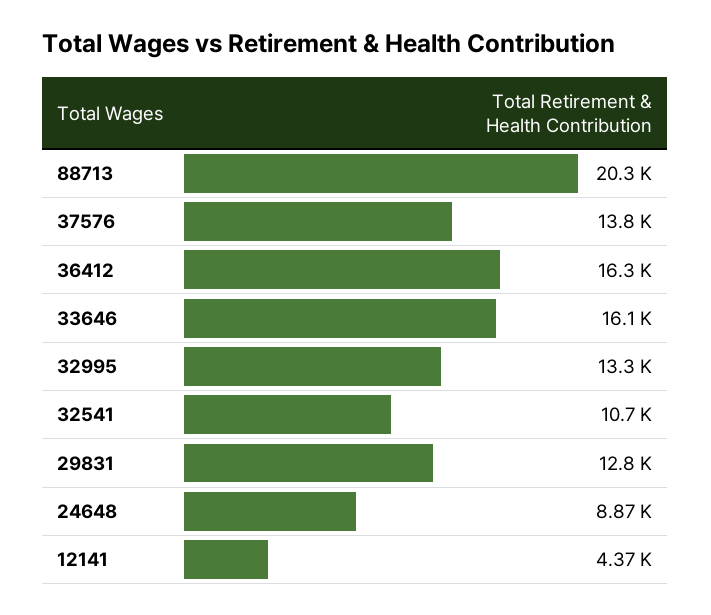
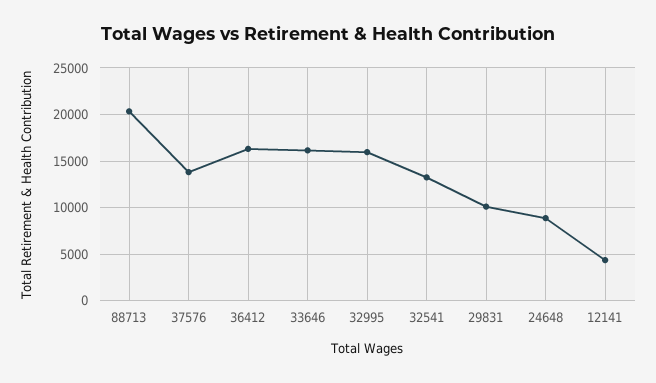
  {
    "88713": 20300,
    "37576": 13800,
    "36412": 16300,
    "33646": 16100,
-   "32995": 13300,
+   "32995": 16000,
-   "32541": 10700,
+   "32541": 13000,
-   "29831": 12800,
+   "29831": 10000,
    "24648": 8870,
    "12141": 4370
  }

